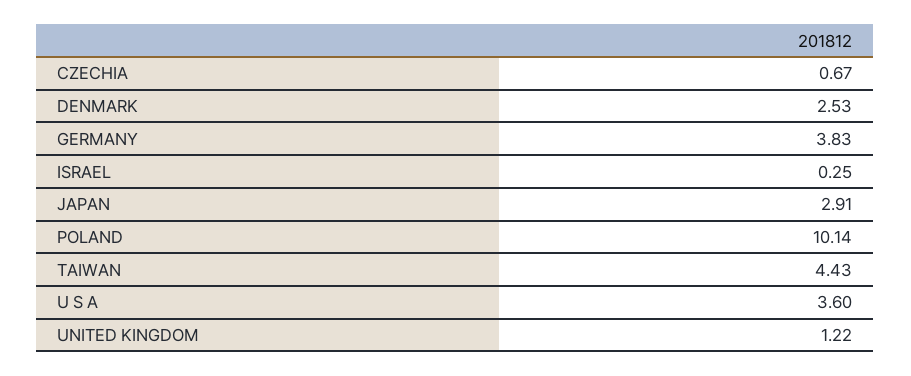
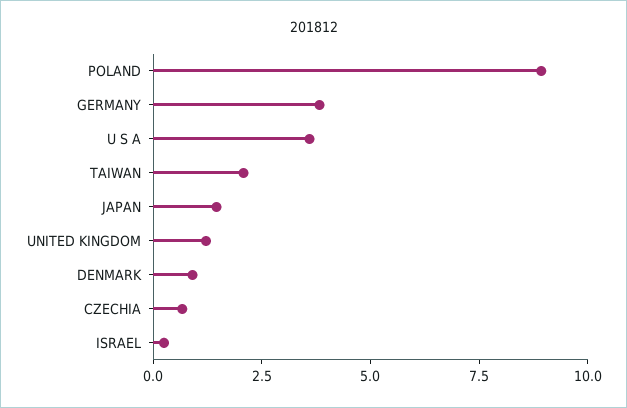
  {
    "CZECHIA": 0.67,
-   "DENMARK": 2.53,
+   "DENMARK": 1,
    "GERMANY": 3.83,
    "ISRAEL": 0.25,
-   "JAPAN": 2.91,
+   "JAPAN": 1.5,
-   "POLAND": 10.14,
+   "POLAND": 9,
-   "TAIWAN": 4.43,
+   "TAIWAN": 2,
    "U S A": 3.6,
    "UNITED KINGDOM": 1.22
  }

